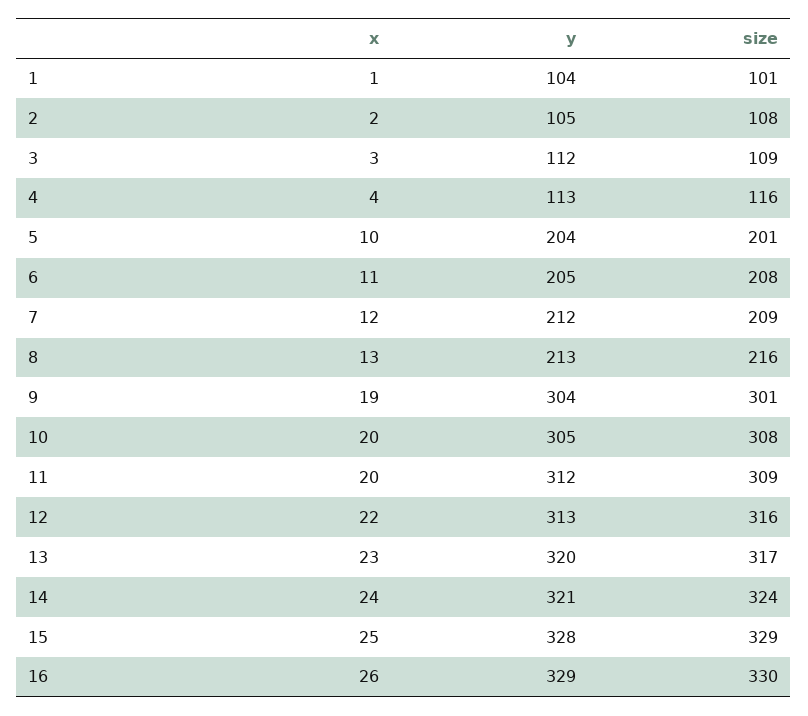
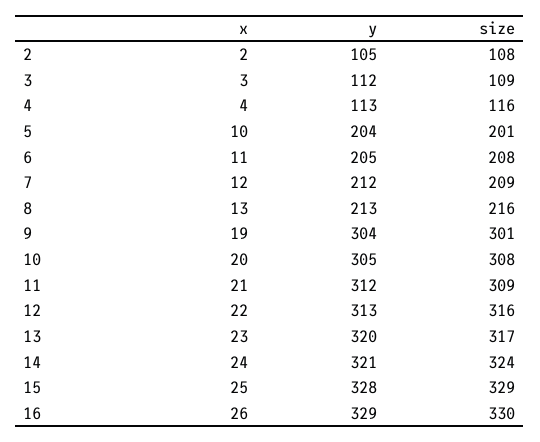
  {
    "x": {
-     "1": 1,
      "2": 2,
      "3": 3,
      "4": 4,
      "5": 10,
      "6": 11,
      "7": 12,
      "8": 13,
      "9": 19,
      "10": 20,
-     "11": 20,
+     "11": 21,
      "12": 22,
      "13": 23,
      "14": 24,
      "15": 25,
      "16": 26
    },
    "y": {
-     "1": 104,
      "2": 105,
      "3": 112,
      "4": 113,
      "5": 204,
      "6": 205,
      "7": 212,
      "8": 213,
      "9": 304,
      "10": 305,
      "11": 312,
      "12": 313,
      "13": 320,
      "14": 321,
      "15": 328,
      "16": 329
    },
    "size": {
-     "1": 101,
      "2": 108,
      "3": 109,
      "4": 116,
      "5": 201,
      "6": 208,
      "7": 209,
      "8": 216,
      "9": 301,
      "10": 308,
      "11": 309,
      "12": 316,
      "13": 317,
      "14": 324,
      "15": 329,
      "16": 330
    }
  }

